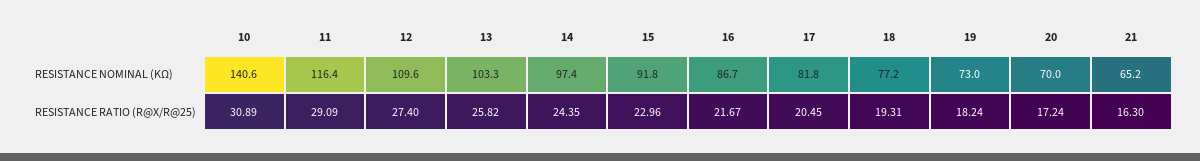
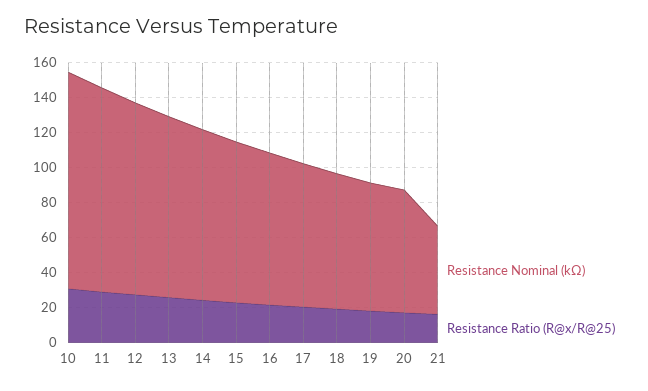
  {
    "RESISTANCE NOMINAL (KΩ)": {
-     "10": 140.6,
+     "10": 125,
      "11": 116.4,
      "12": 109.6,
      "13": 103.3,
      "14": 97.4,
      "15": 91.8,
      "16": 86.7,
      "17": 81.8,
      "18": 77.2,
      "19": 73,
      "20": 70,
-     "21": 65.2
+     "21": 50
    },
    "RESISTANCE RATIO (R@X/R@25)": {
      "10": 30.89,
      "11": 29.09,
      "12": 27.4,
      "13": 25.82,
      "14": 24.35,
      "15": 22.96,
      "16": 21.67,
      "17": 20.45,
      "18": 19.31,
      "19": 18.24,
      "20": 17.24,
      "21": 16.3
    }
  }

